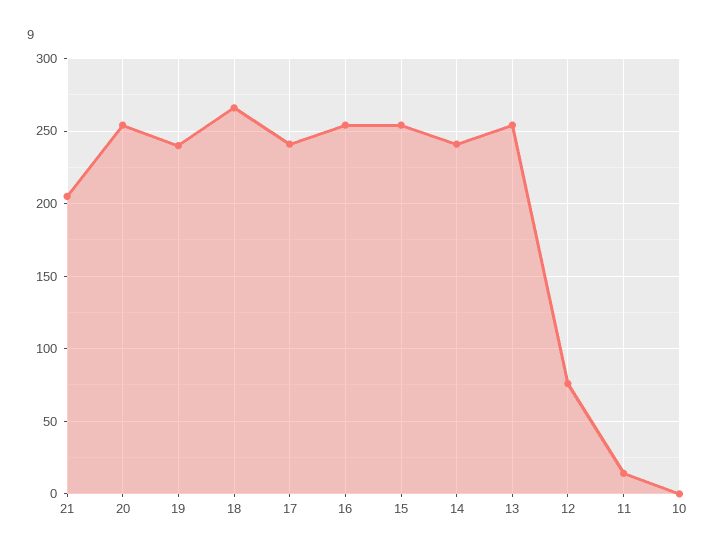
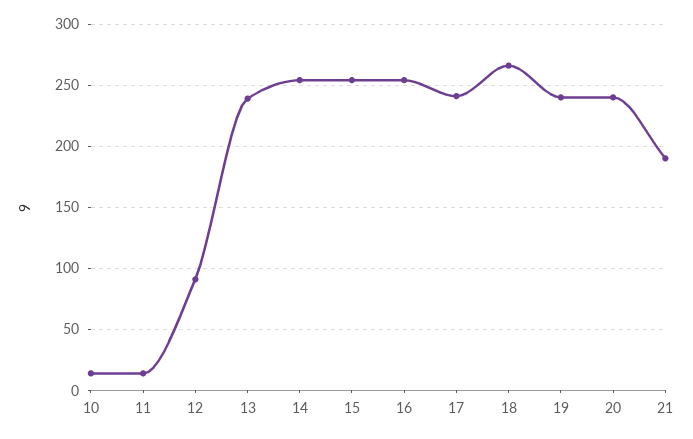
  {
-   "21": 205,
+   "21": 190,
-   "20": 255,
+   "20": 240,
    "19": 240,
    "18": 265,
    "17": 240,
    "16": 255,
    "15": 255,
-   "14": 240,
+   "14": 255,
-   "13": 255,
+   "13": 240,
-   "12": 75,
+   "12": 90,
    "11": 15,
-   "10": 0
+   "10": 15
  }

